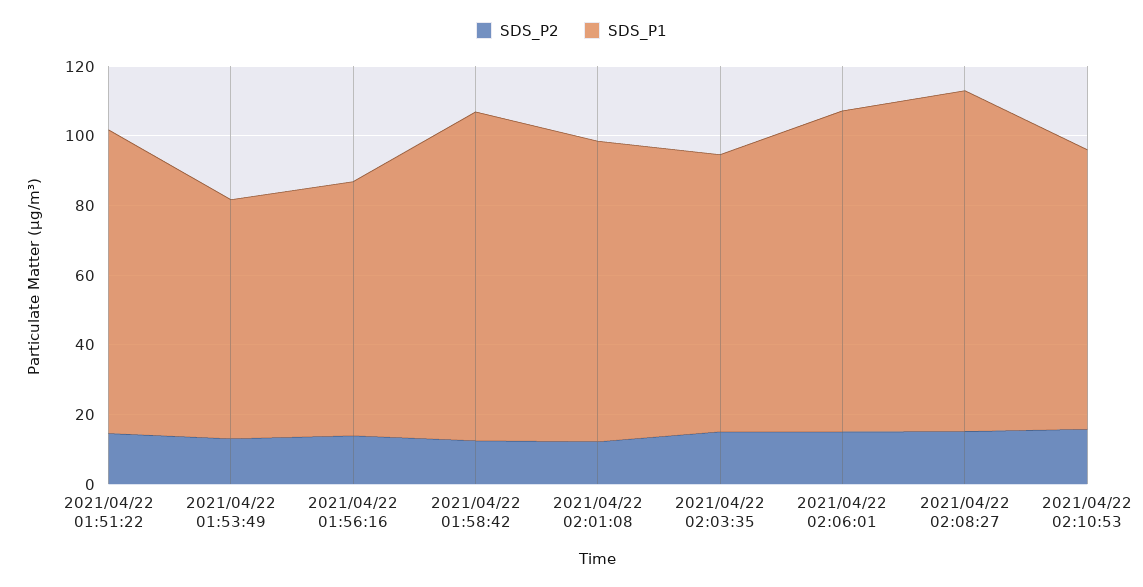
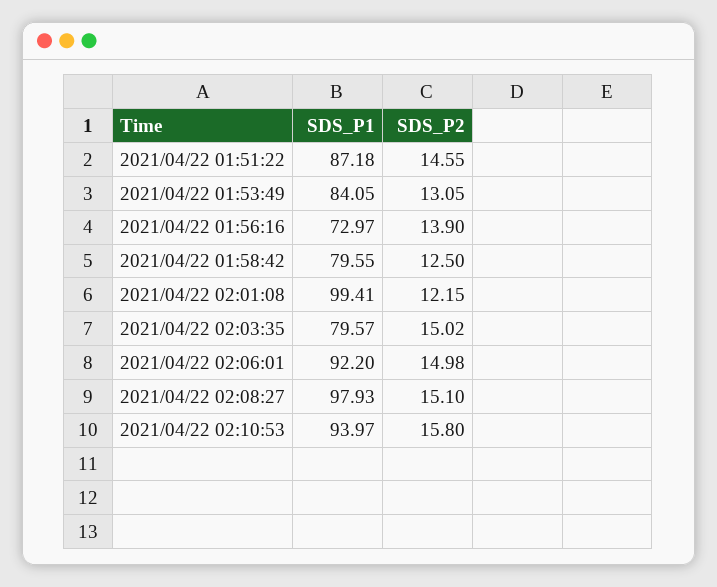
  {
    "SDS_P2": {
      "2021/04/22 01:51:22": 14.55,
      "2021/04/22 01:53:49": 13.05,
      "2021/04/22 01:56:16": 13.9,
      "2021/04/22 01:58:42": 12.5,
      "2021/04/22 02:01:08": 12.15,
      "2021/04/22 02:03:35": 15.02,
      "2021/04/22 02:06:01": 14.98,
      "2021/04/22 02:08:27": 15.1,
      "2021/04/22 02:10:53": 15.8
    },
    "SDS_P1": {
      "2021/04/22 01:51:22": 87.18,
-     "2021/04/22 01:53:49": 70,
+     "2021/04/22 01:53:49": 84.05,
      "2021/04/22 01:56:16": 72.97,
-     "2021/04/22 01:58:42": 95,
+     "2021/04/22 01:58:42": 79.55,
-     "2021/04/22 02:01:08": 85,
+     "2021/04/22 02:01:08": 99.41,
      "2021/04/22 02:03:35": 79.57,
      "2021/04/22 02:06:01": 92.2,
      "2021/04/22 02:08:27": 97.93,
-     "2021/04/22 02:10:53": 80
+     "2021/04/22 02:10:53": 93.97
    }
  }

